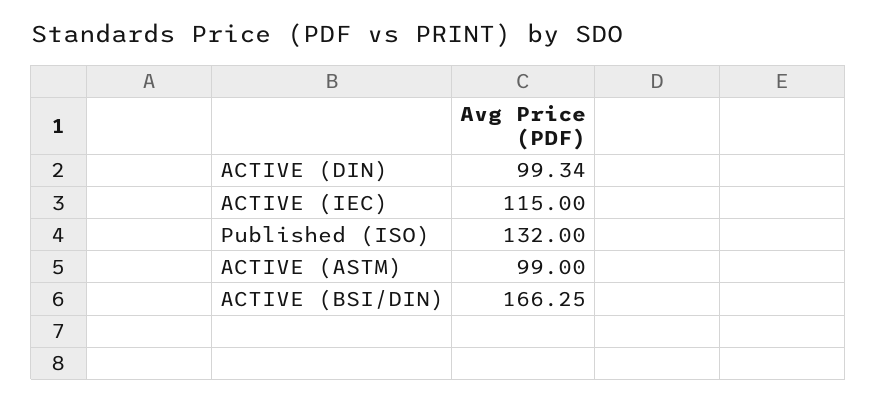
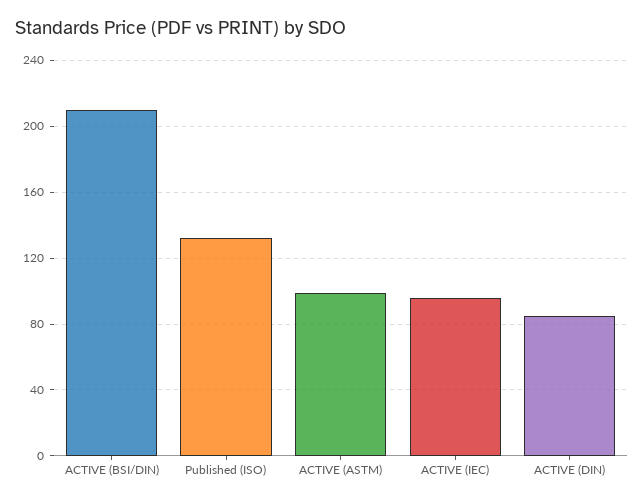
  {
-   "ACTIVE (DIN)": 99.34,
+   "ACTIVE (DIN)": 85,
-   "ACTIVE (IEC)": 115,
+   "ACTIVE (IEC)": 95,
    "Published (ISO)": 132,
    "ACTIVE (ASTM)": 99,
-   "ACTIVE (BSI/DIN)": 166.25
+   "ACTIVE (BSI/DIN)": 210
  }

